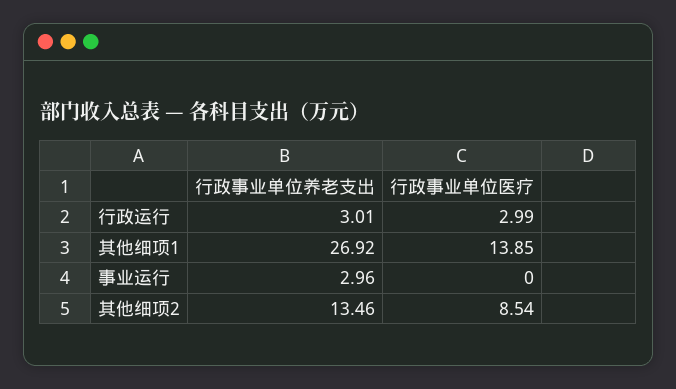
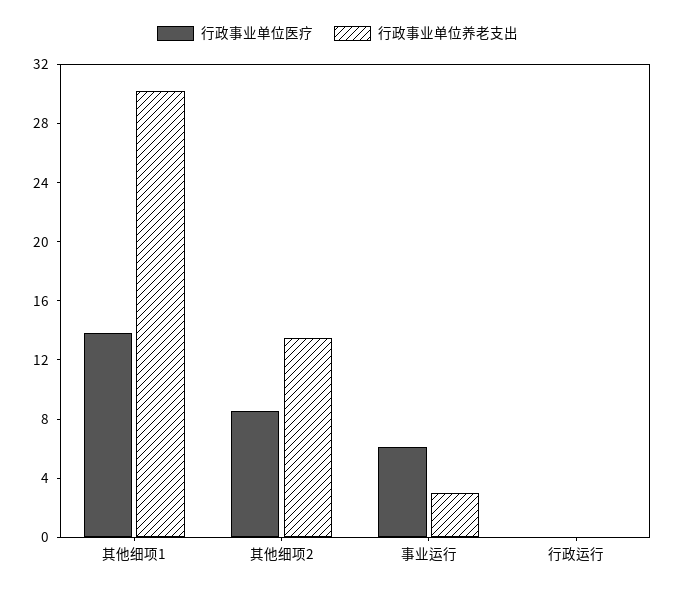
  {
    "行政事业单位养老支出": {
-     "行政运行": 3.01,
+     "行政运行": 0,
-     "其他细项1": 26.92,
+     "其他细项1": 30,
      "事业运行": 2.96,
      "其他细项2": 13.46
    },
    "行政事业单位医疗": {
-     "行政运行": 2.99,
+     "行政运行": 0,
      "其他细项1": 13.85,
-     "事业运行": 0,
+     "事业运行": 6,
      "其他细项2": 8.54
    }
  }

